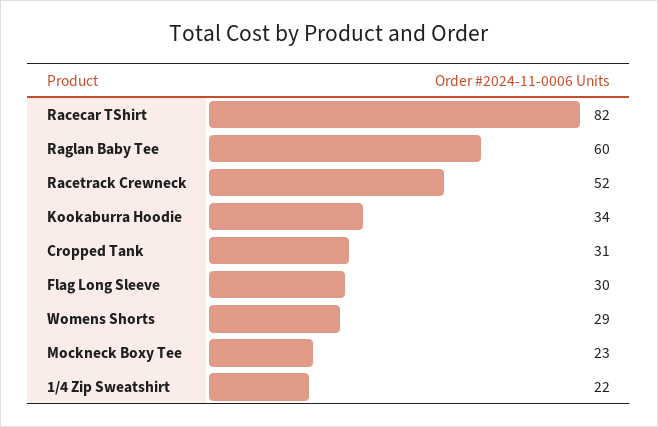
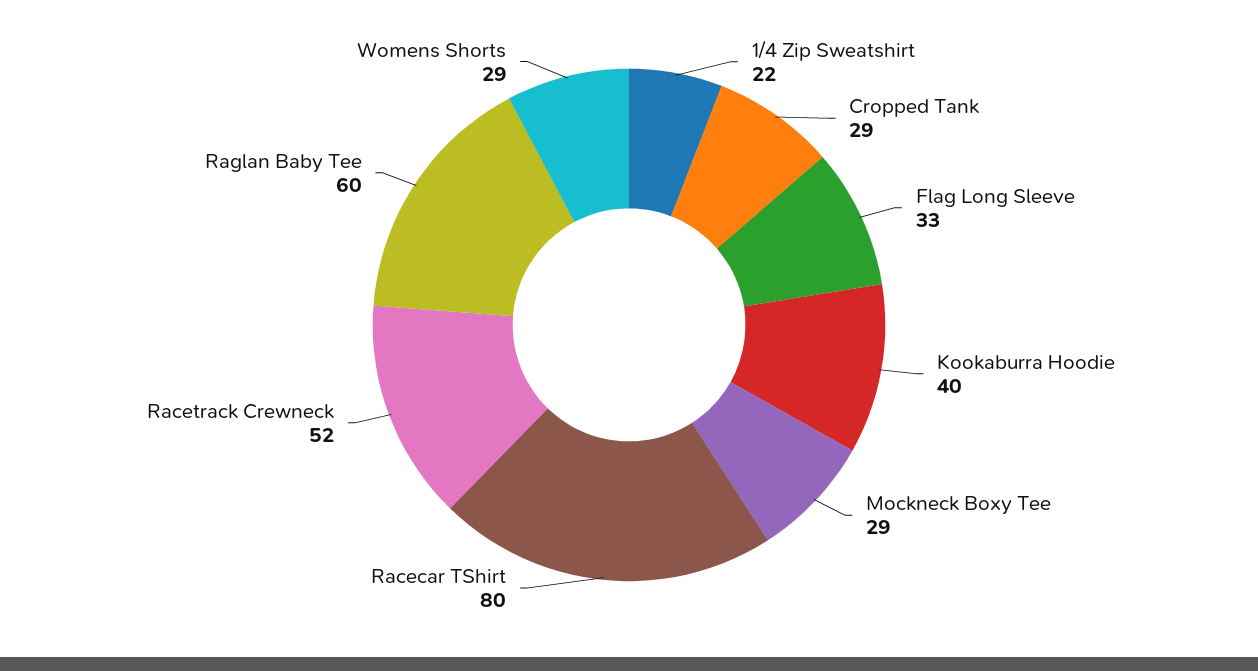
  {
-   "Racecar TShirt": 82,
+   "Racecar TShirt": 80,
    "Raglan Baby Tee": 60,
    "Racetrack Crewneck": 52,
-   "Kookaburra Hoodie": 34,
+   "Kookaburra Hoodie": 40,
-   "Cropped Tank": 31,
+   "Cropped Tank": 29,
-   "Flag Long Sleeve": 30,
+   "Flag Long Sleeve": 33,
    "Womens Shorts": 29,
-   "Mockneck Boxy Tee": 23,
+   "Mockneck Boxy Tee": 29,
    "1/4 Zip Sweatshirt": 22
  }

